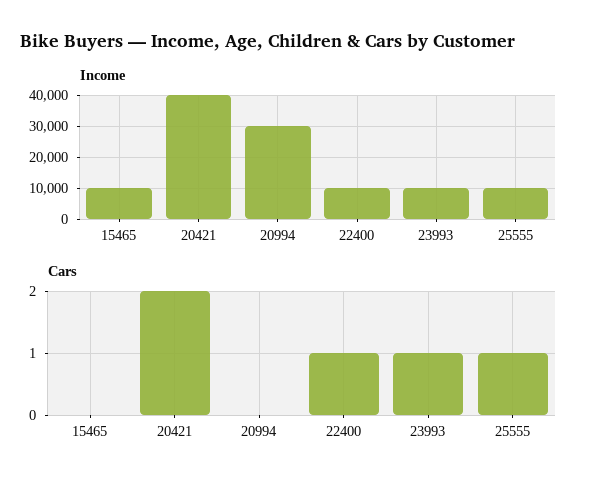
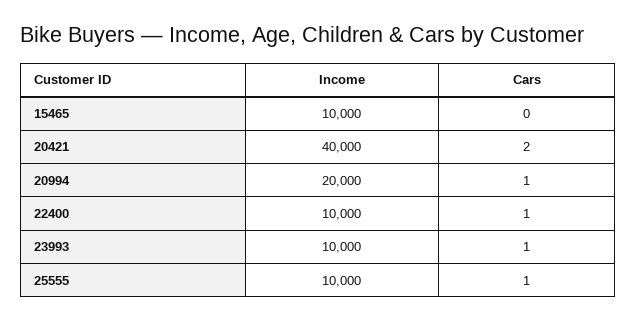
  {
    "Income": {
      "15465": 10000,
      "20421": 40000,
-     "20994": 30000,
+     "20994": 20000,
      "22400": 10000,
      "23993": 10000,
      "25555": 10000
    },
    "Cars": {
      "15465": 0,
      "20421": 2,
-     "20994": 0,
+     "20994": 1,
      "22400": 1,
      "23993": 1,
      "25555": 1
    }
  }

